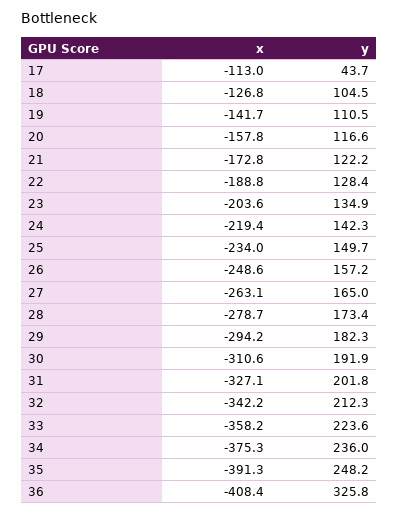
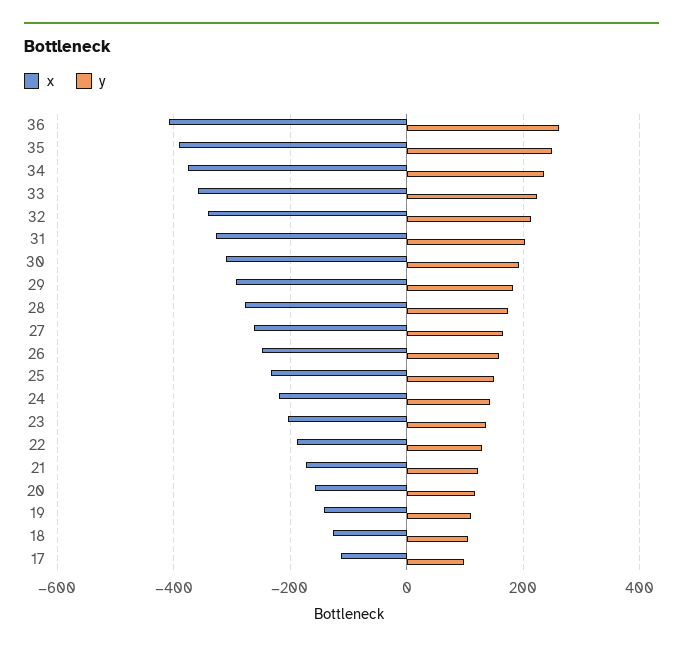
  {
    "x": {
      "17": -113,
      "18": -126.8,
      "19": -141.7,
      "20": -157.8,
      "21": -172.8,
      "22": -188.8,
      "23": -203.6,
      "24": -219.4,
      "25": -234,
      "26": -248.6,
      "27": -263.1,
      "28": -278.7,
      "29": -294.2,
      "30": -310.6,
      "31": -327.1,
      "32": -342.2,
      "33": -358.2,
      "34": -375.3,
      "35": -391.3,
      "36": -408.4
    },
    "y": {
-     "17": 43.7,
+     "17": 100,
      "18": 104.5,
      "19": 110.5,
      "20": 116.6,
      "21": 122.2,
      "22": 128.4,
      "23": 134.9,
      "24": 142.3,
      "25": 149.7,
      "26": 157.2,
      "27": 165,
      "28": 173.4,
      "29": 182.3,
      "30": 191.9,
      "31": 201.8,
      "32": 212.3,
      "33": 223.6,
      "34": 236,
      "35": 248.2,
-     "36": 325.8
+     "36": 260
    }
  }

